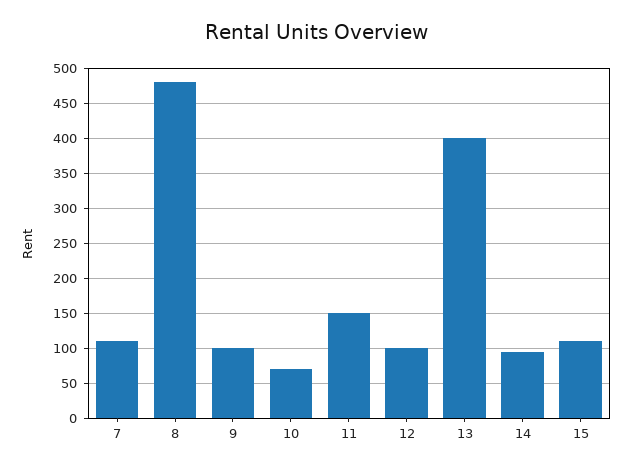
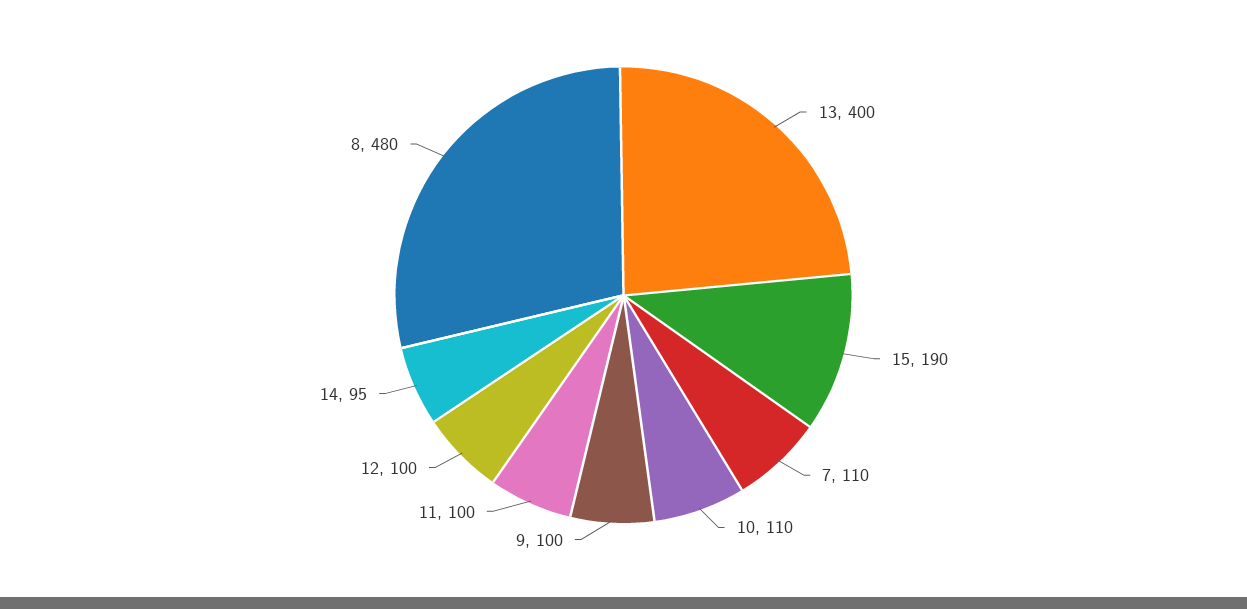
  {
    "7": 110,
    "8": 480,
    "9": 100,
-   "10": 70,
+   "10": 110,
-   "11": 150,
+   "11": 100,
    "12": 100,
    "13": 400,
    "14": 95,
-   "15": 110
+   "15": 190
  }

